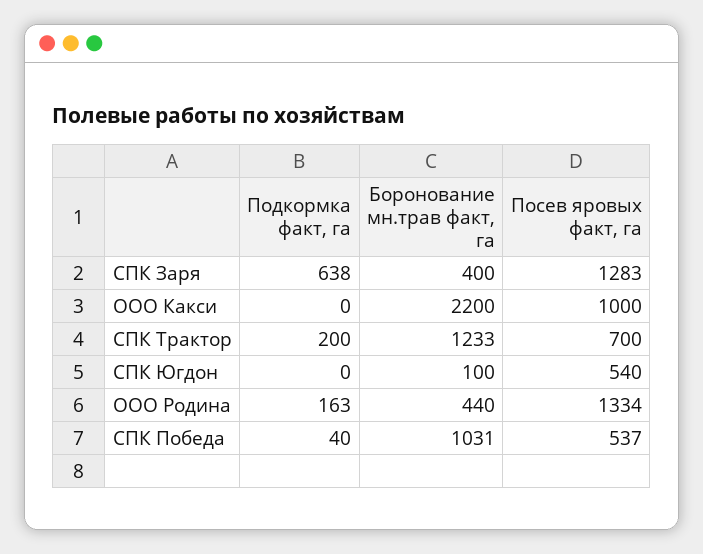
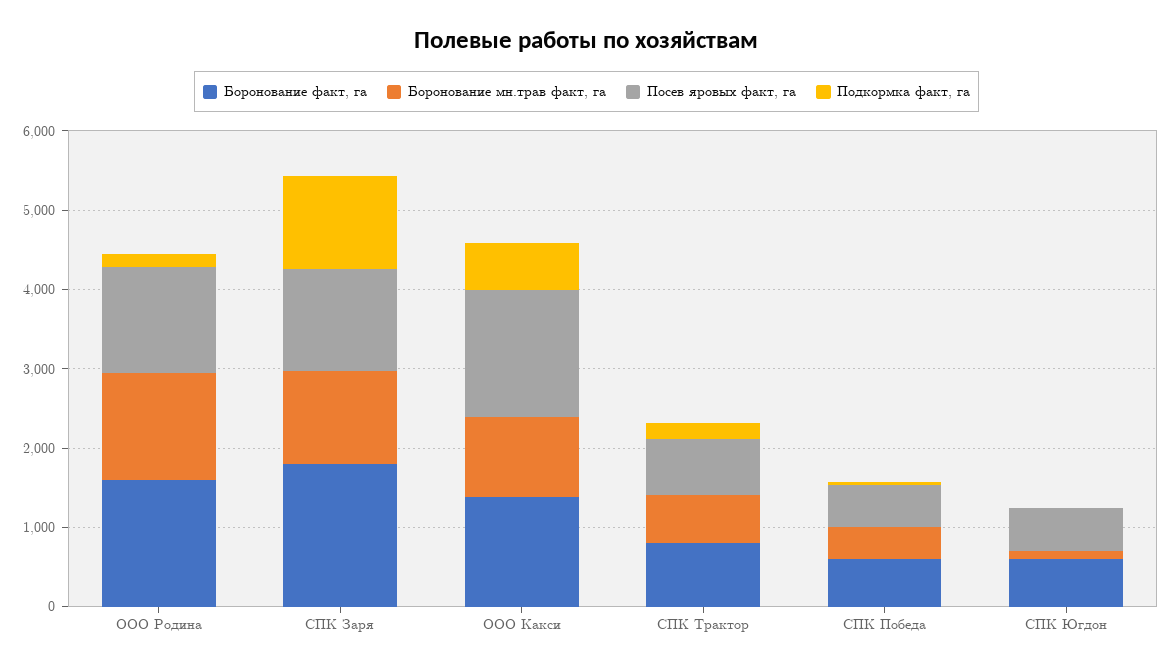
  {
    "Подкормка факт, га": {
-     "СПК Заря": 638,
+     "СПК Заря": 1200,
-     "ООО Какси": 0,
+     "ООО Какси": 600,
      "СПК Трактор": 200,
      "СПК Югдон": 0,
      "ООО Родина": 163,
      "СПК Победа": 40
    },
    "Боронование мн.трав факт, га": {
-     "СПК Заря": 400,
+     "СПК Заря": 1200,
-     "ООО Какси": 2200,
+     "ООО Какси": 1000,
-     "СПК Трактор": 1233,
+     "СПК Трактор": 600,
      "СПК Югдон": 100,
-     "ООО Родина": 440,
+     "ООО Родина": 1400,
-     "СПК Победа": 1031
+     "СПК Победа": 400
    },
    "Посев яровых факт, га": {
      "СПК Заря": 1283,
-     "ООО Какси": 1000,
+     "ООО Какси": 1600,
      "СПК Трактор": 700,
      "СПК Югдон": 540,
      "ООО Родина": 1334,
      "СПК Победа": 537
-   }
+   },
+   "Боронование факт, га": {
+     "ООО Родина": 1600,
+     "СПК Заря": 1800,
+     "ООО Какси": 1400,
+     "СПК Трактор": 800,
+     "СПК Победа": 600,
+     "СПК Югдон": 600
+   }
  }

